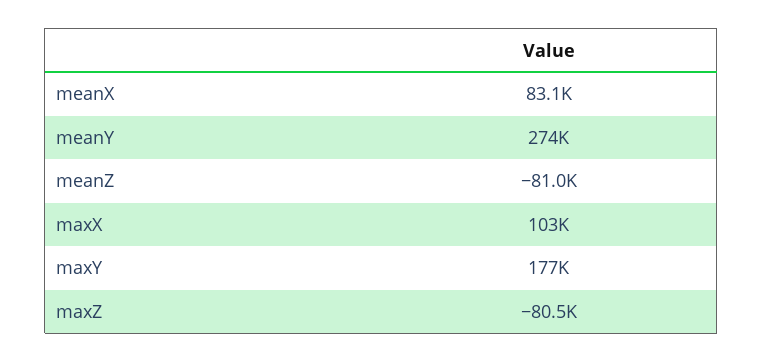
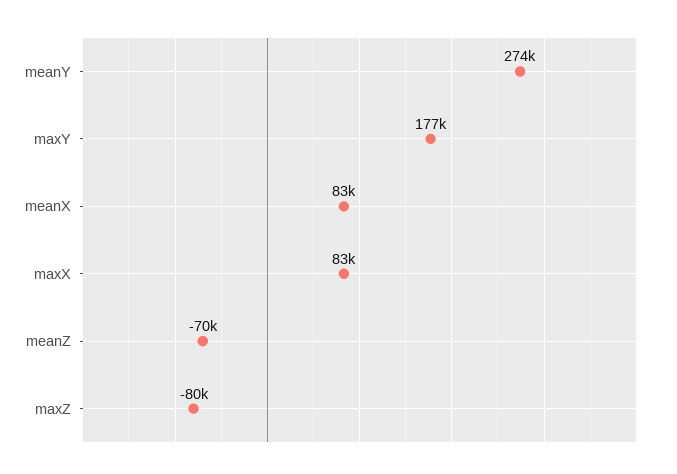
  {
    "meanX": 83100,
    "meanY": 274000,
-   "meanZ": -81000,
+   "meanZ": -70000,
-   "maxX": 103000,
+   "maxX": 83000,
    "maxY": 177000,
    "maxZ": -80500
  }

